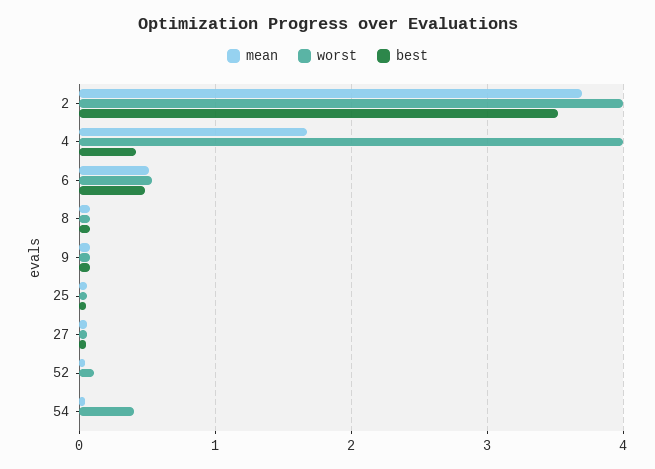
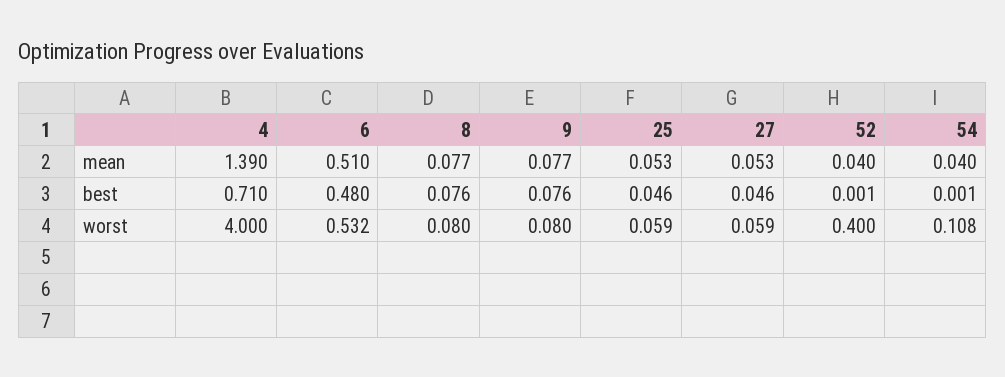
  {
    "mean": {
-     "2": 3.7,
-     "4": 1.7,
+     "4": 1.39,
      "6": 0.51,
      "8": 0.077,
      "9": 0.077,
      "25": 0.053,
      "27": 0.053,
      "52": 0.04,
      "54": 0.04
    },
    "worst": {
-     "2": 4,
      "4": 4,
      "6": 0.532,
      "8": 0.08,
      "9": 0.08,
      "25": 0.059,
      "27": 0.059,
-     "52": 0.1,
+     "52": 0.4,
-     "54": 0.4
+     "54": 0.108
    },
    "best": {
-     "2": 3.5,
-     "4": 0.4,
+     "4": 0.71,
      "6": 0.48,
      "8": 0.076,
      "9": 0.076,
      "25": 0.046,
      "27": 0.046,
      "52": 0.001,
      "54": 0.001
    }
  }

